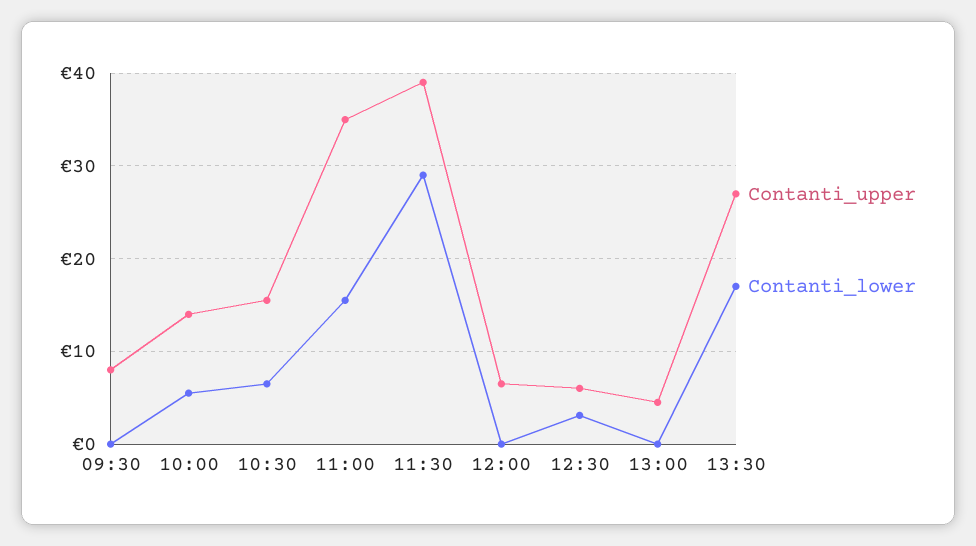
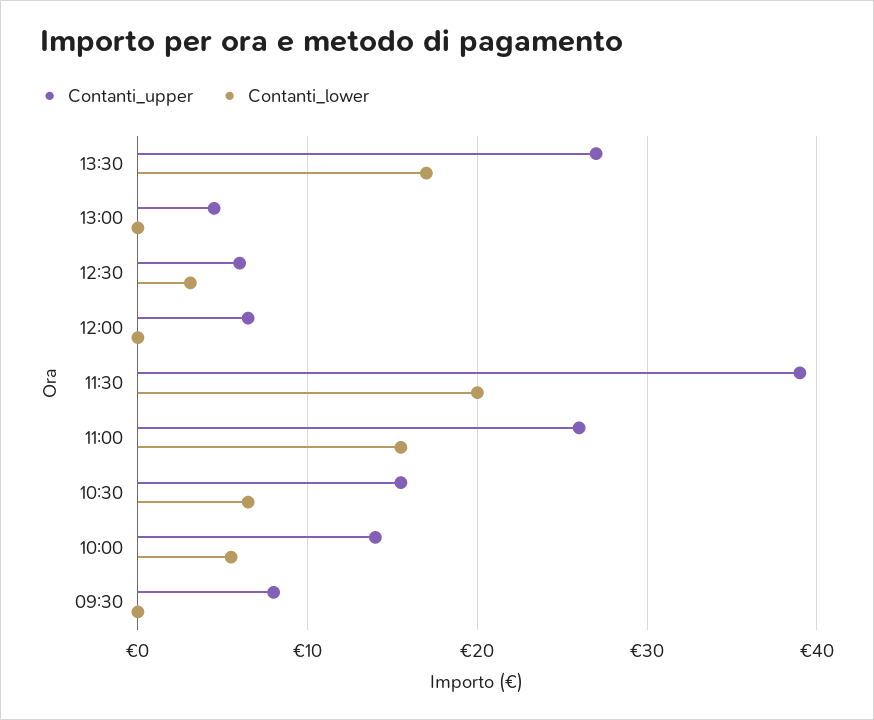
  {
    "Contanti_upper": {
      "09:30": 8,
      "10:00": 14,
      "10:30": 16,
-     "11:00": 35,
+     "11:00": 26,
      "11:30": 39,
      "12:00": 7,
      "12:30": 6,
      "13:00": 5,
      "13:30": 27
    },
    "Contanti_lower": {
      "09:30": 0,
      "10:00": 6,
      "10:30": 7,
      "11:00": 16,
-     "11:30": 29,
+     "11:30": 20,
      "12:00": 0,
      "12:30": 3,
      "13:00": 0,
      "13:30": 17
    }
  }

